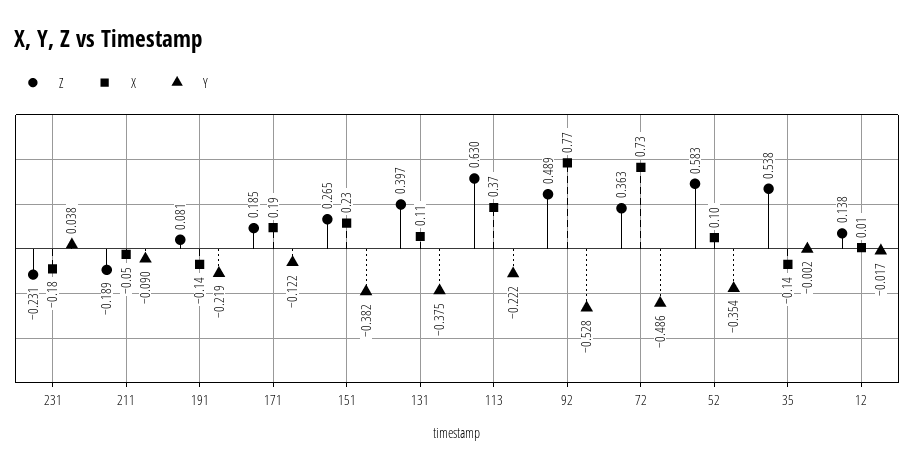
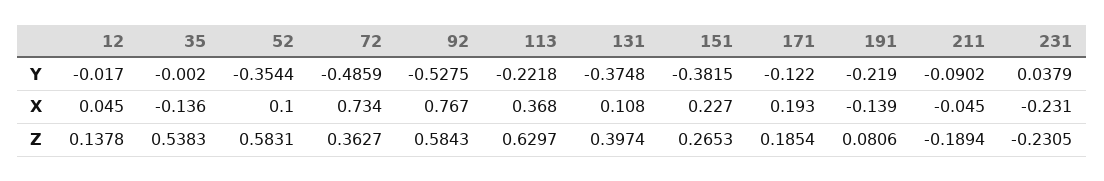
  {
    "Z": {
      "231": -0.2305,
      "211": -0.1894,
      "191": 0.0806,
      "171": 0.1854,
      "151": 0.2653,
      "131": 0.3974,
      "113": 0.6297,
-     "92": 0.489,
+     "92": 0.5843,
      "72": 0.3627,
      "52": 0.5831,
      "35": 0.5383,
      "12": 0.1378
    },
    "X": {
-     "231": -0.18,
+     "231": -0.231,
      "211": -0.045,
      "191": -0.139,
      "171": 0.193,
      "151": 0.227,
      "131": 0.108,
      "113": 0.368,
      "92": 0.767,
      "72": 0.734,
      "52": 0.1,
      "35": -0.136,
-     "12": 0.01
+     "12": 0.045
    },
    "Y": {
      "231": 0.0379,
      "211": -0.0902,
      "191": -0.219,
      "171": -0.122,
      "151": -0.3815,
      "131": -0.3748,
      "113": -0.2218,
      "92": -0.5275,
      "72": -0.4859,
      "52": -0.3544,
      "35": -0.002,
      "12": -0.017
    }
  }

